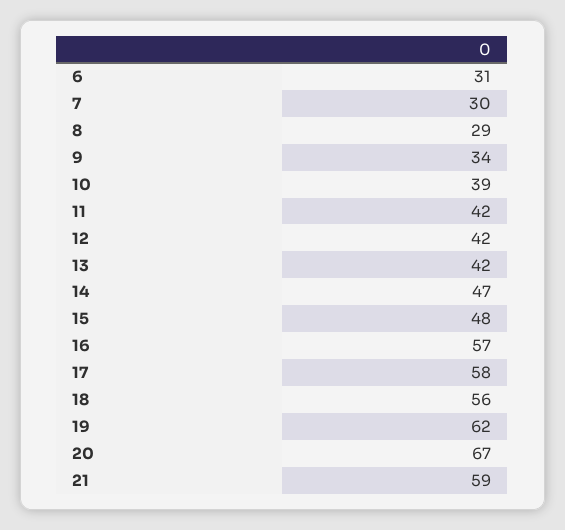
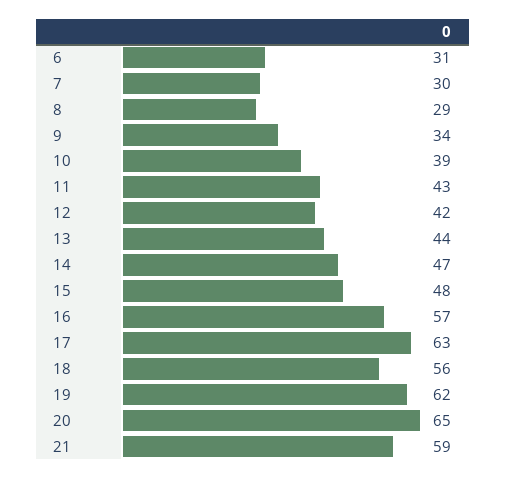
  {
    "6": 31,
    "7": 30,
    "8": 29,
    "9": 34,
    "10": 39,
-   "11": 42,
+   "11": 43,
    "12": 42,
-   "13": 42,
+   "13": 44,
    "14": 47,
    "15": 48,
    "16": 57,
-   "17": 58,
+   "17": 63,
    "18": 56,
    "19": 62,
-   "20": 67,
+   "20": 65,
    "21": 59
  }

